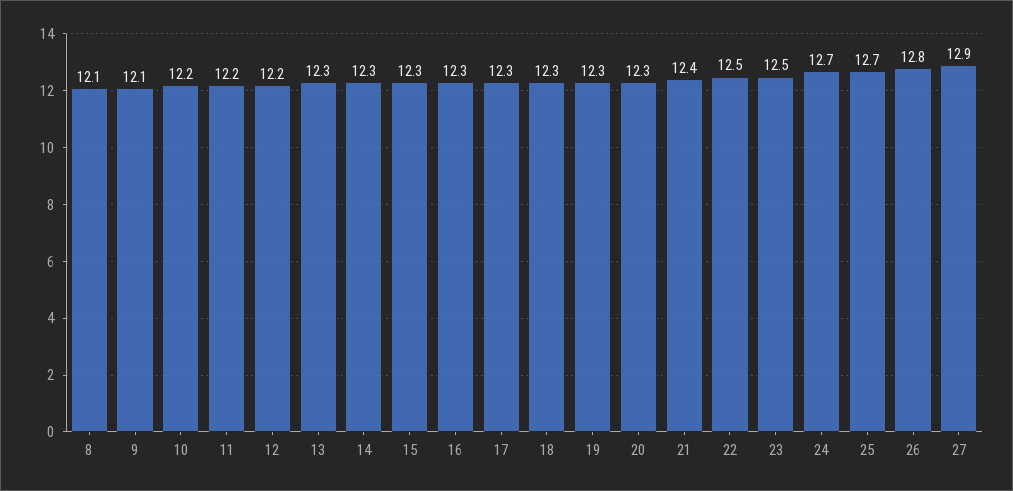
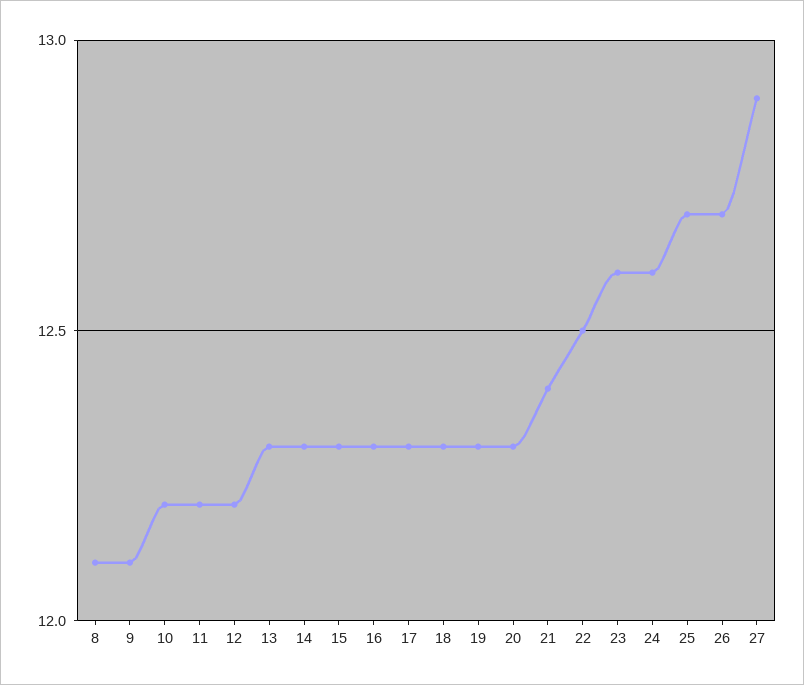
  {
    "8": 12.1,
    "9": 12.1,
    "10": 12.2,
    "11": 12.2,
    "12": 12.2,
    "13": 12.3,
    "14": 12.3,
    "15": 12.3,
    "16": 12.3,
    "17": 12.3,
    "18": 12.3,
    "19": 12.3,
    "20": 12.3,
    "21": 12.4,
    "22": 12.5,
-   "23": 12.5,
+   "23": 12.6,
-   "24": 12.7,
+   "24": 12.6,
    "25": 12.7,
-   "26": 12.8,
+   "26": 12.7,
    "27": 12.9
  }

